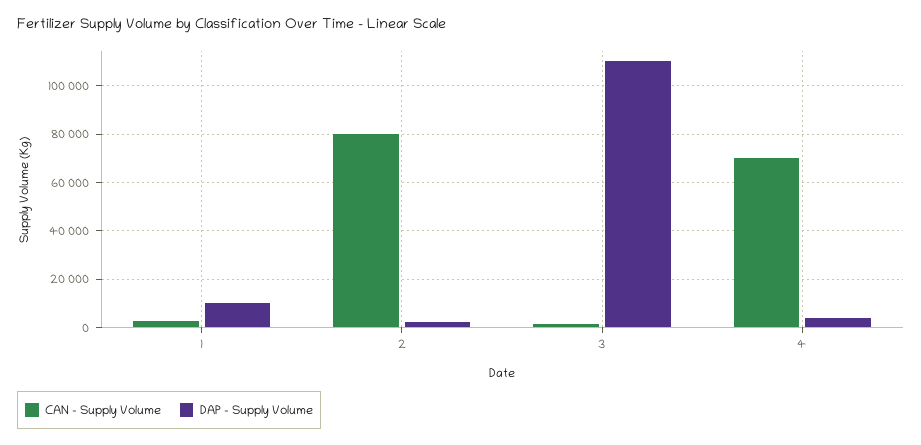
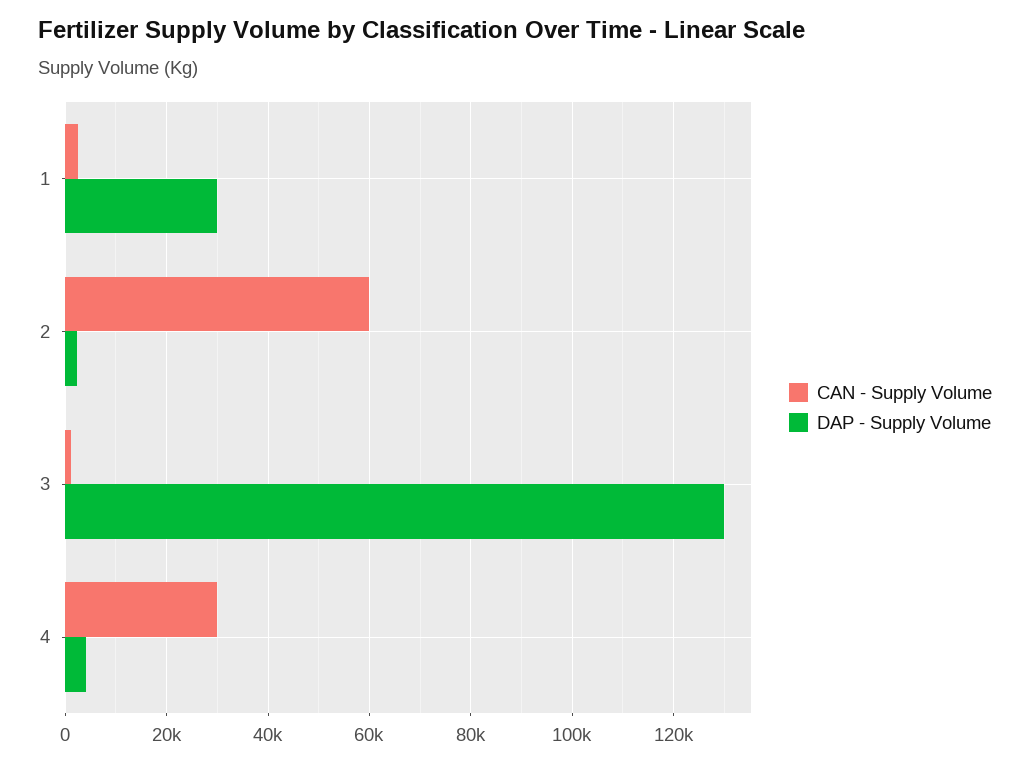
  {
    "CAN - Supply Volume": {
      "1": 2000,
-     "2": 80000,
+     "2": 60000,
      "3": 2000,
-     "4": 70000
+     "4": 30000
    },
    "DAP - Supply Volume": {
-     "1": 10000,
+     "1": 30000,
      "2": 2000,
-     "3": 110000,
+     "3": 130000,
      "4": 4000
    }
  }

